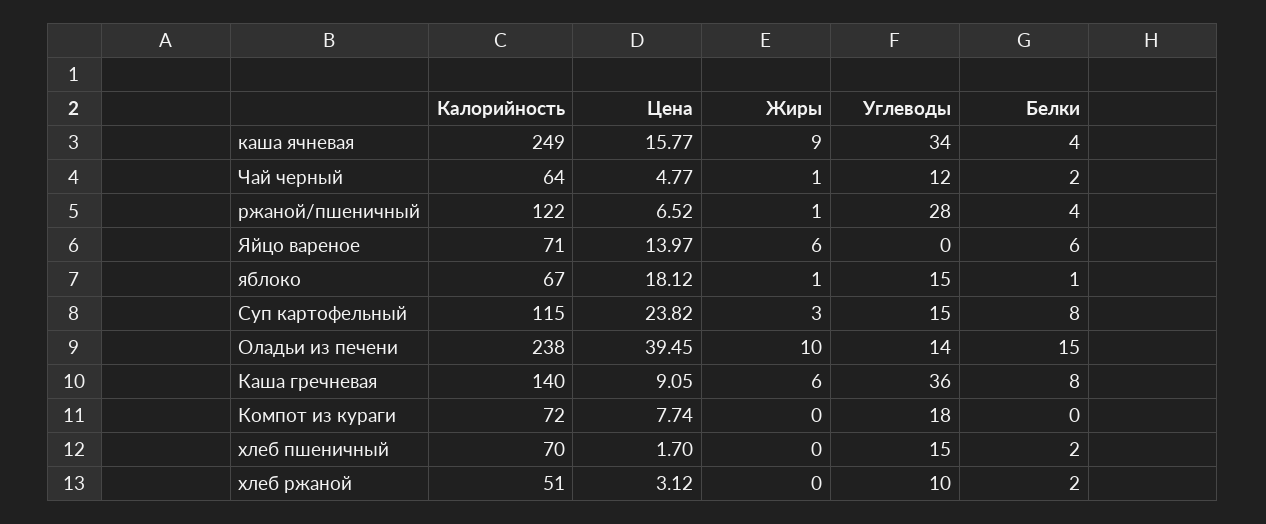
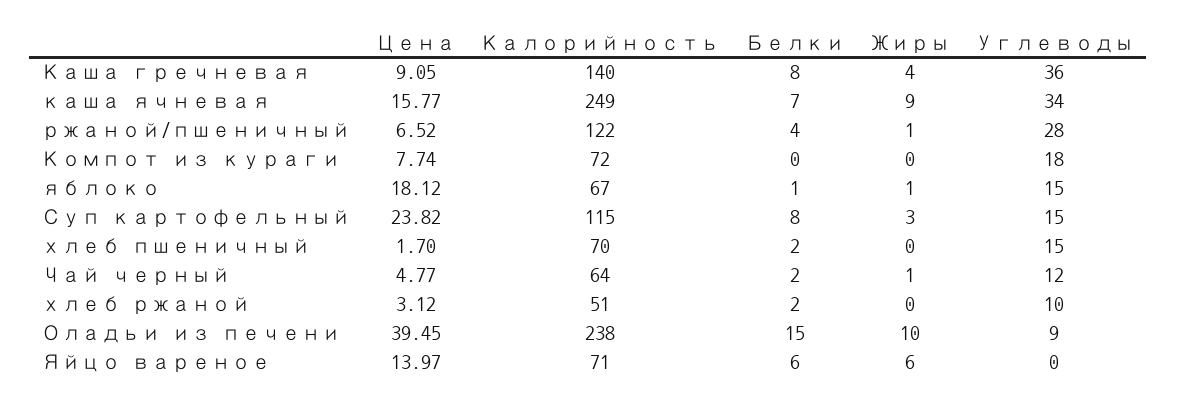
  {
    "Калорийность": {
      "каша ячневая": 249,
      "Чай черный": 64,
      "ржаной/пшеничный": 122,
      "Яйцо вареное": 71,
      "яблоко": 67,
      "Суп картофельный": 115,
      "Оладьи из печени": 238,
      "Каша гречневая": 140,
      "Компот из кураги": 72,
      "хлеб пшеничный": 70,
      "хлеб ржаной": 51
    },
    "Цена": {
      "каша ячневая": 15.77,
      "Чай черный": 4.77,
      "ржаной/пшеничный": 6.52,
      "Яйцо вареное": 13.97,
      "яблоко": 18.12,
      "Суп картофельный": 23.82,
      "Оладьи из печени": 39.45,
      "Каша гречневая": 9.05,
      "Компот из кураги": 7.74,
      "хлеб пшеничный": 1.7,
      "хлеб ржаной": 3.12
    },
    "Жиры": {
      "каша ячневая": 9,
      "Чай черный": 1,
      "ржаной/пшеничный": 1,
      "Яйцо вареное": 6,
      "яблоко": 1,
      "Суп картофельный": 3,
      "Оладьи из печени": 10,
-     "Каша гречневая": 6,
+     "Каша гречневая": 4,
      "Компот из кураги": 0,
      "хлеб пшеничный": 0,
      "хлеб ржаной": 0
    },
    "Углеводы": {
      "каша ячневая": 34,
      "Чай черный": 12,
      "ржаной/пшеничный": 28,
      "Яйцо вареное": 0,
      "яблоко": 15,
      "Суп картофельный": 15,
-     "Оладьи из печени": 14,
+     "Оладьи из печени": 9,
      "Каша гречневая": 36,
      "Компот из кураги": 18,
      "хлеб пшеничный": 15,
      "хлеб ржаной": 10
    },
    "Белки": {
-     "каша ячневая": 4,
+     "каша ячневая": 7,
      "Чай черный": 2,
      "ржаной/пшеничный": 4,
      "Яйцо вареное": 6,
      "яблоко": 1,
      "Суп картофельный": 8,
      "Оладьи из печени": 15,
      "Каша гречневая": 8,
      "Компот из кураги": 0,
      "хлеб пшеничный": 2,
      "хлеб ржаной": 2
    }
  }

